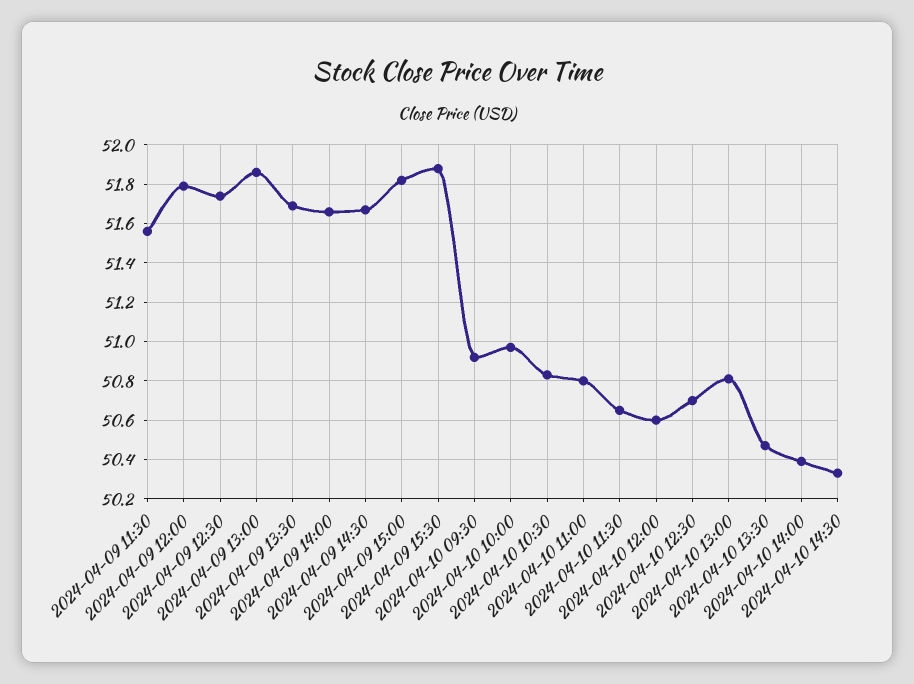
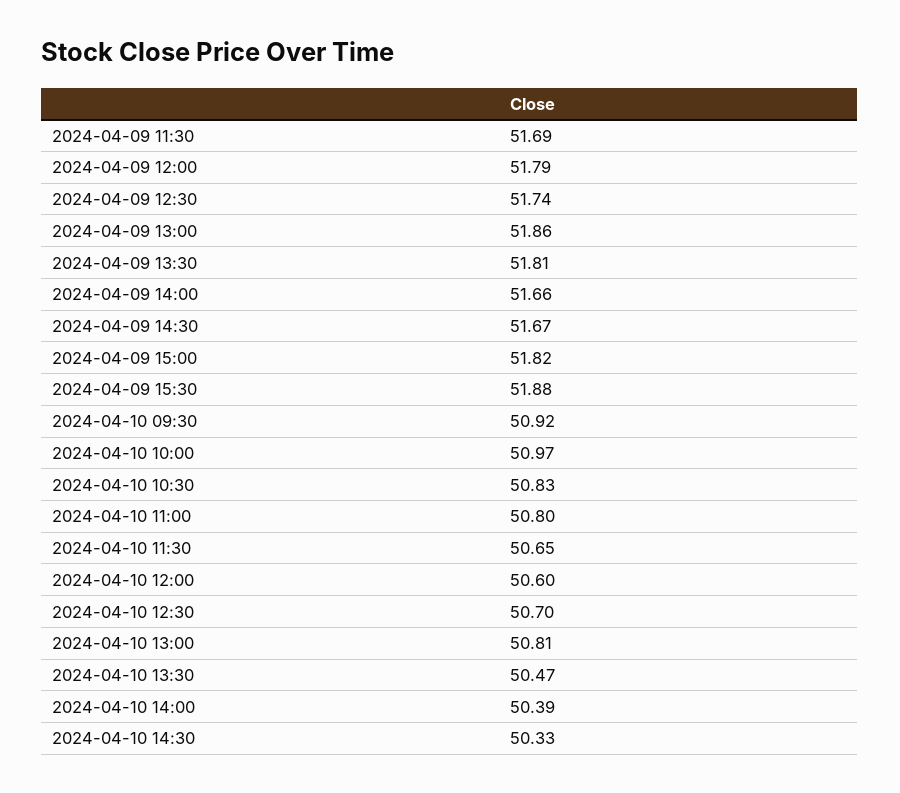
  {
-   "2024-04-09 11:30": 51.55,
+   "2024-04-09 11:30": 51.69,
    "2024-04-09 12:00": 51.79,
    "2024-04-09 12:30": 51.74,
    "2024-04-09 13:00": 51.86,
-   "2024-04-09 13:30": 51.7,
+   "2024-04-09 13:30": 51.81,
    "2024-04-09 14:00": 51.66,
    "2024-04-09 14:30": 51.67,
    "2024-04-09 15:00": 51.82,
    "2024-04-09 15:30": 51.88,
    "2024-04-10 09:30": 50.92,
    "2024-04-10 10:00": 50.97,
    "2024-04-10 10:30": 50.83,
    "2024-04-10 11:00": 50.8,
    "2024-04-10 11:30": 50.65,
    "2024-04-10 12:00": 50.6,
    "2024-04-10 12:30": 50.7,
    "2024-04-10 13:00": 50.81,
    "2024-04-10 13:30": 50.47,
    "2024-04-10 14:00": 50.39,
    "2024-04-10 14:30": 50.33
  }

